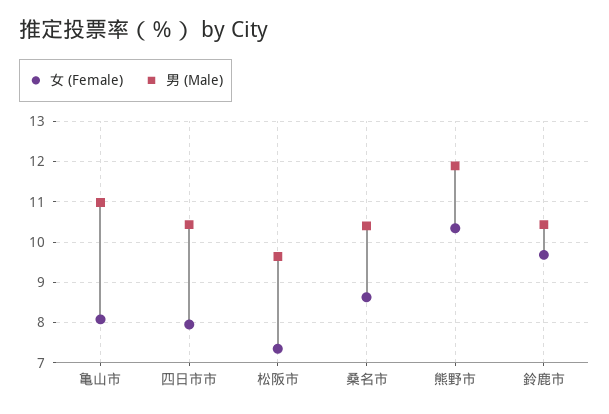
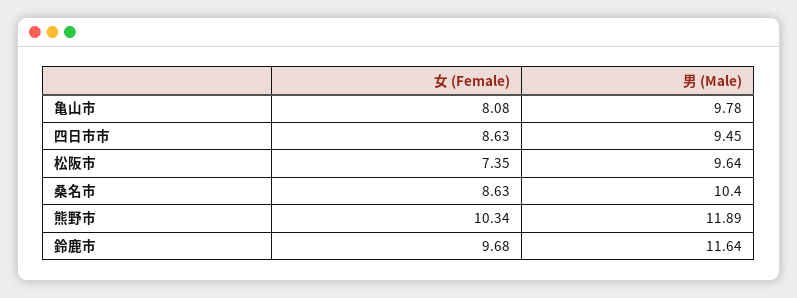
  {
    "女 (Female)": {
      "亀山市": 8.08,
-     "四日市市": 8,
+     "四日市市": 8.63,
      "松阪市": 7.35,
      "桑名市": 8.63,
      "熊野市": 10.34,
      "鈴鹿市": 9.68
    },
    "男 (Male)": {
-     "亀山市": 11,
+     "亀山市": 9.78,
-     "四日市市": 10.4,
+     "四日市市": 9.45,
      "松阪市": 9.64,
      "桑名市": 10.4,
      "熊野市": 11.89,
-     "鈴鹿市": 10.4
+     "鈴鹿市": 11.64
    }
  }

